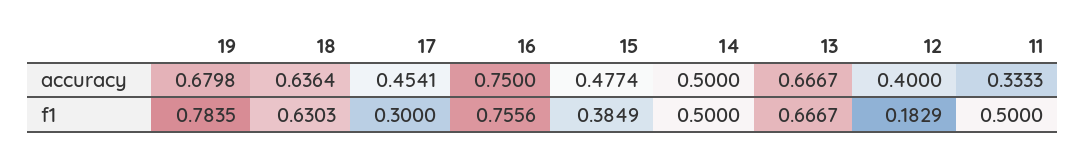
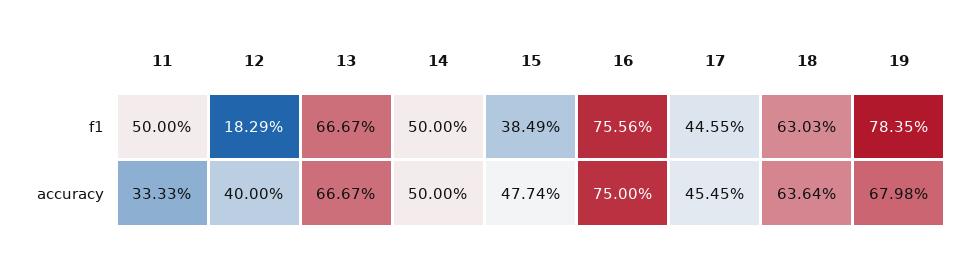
  {
    "19": {
      "accuracy": 0.6798,
      "f1": 0.7835
    },
    "18": {
      "accuracy": 0.6364,
      "f1": 0.6303
    },
    "17": {
-     "accuracy": 0.4541,
+     "accuracy": 0.4545,
-     "f1": 0.3
+     "f1": 0.4455
    },
    "16": {
      "accuracy": 0.75,
      "f1": 0.7556
    },
    "15": {
      "accuracy": 0.4774,
      "f1": 0.3849
    },
    "14": {
      "accuracy": 0.5,
      "f1": 0.5
    },
    "13": {
      "accuracy": 0.6667,
      "f1": 0.6667
    },
    "12": {
      "accuracy": 0.4,
      "f1": 0.1829
    },
    "11": {
      "accuracy": 0.3333,
      "f1": 0.5
    }
  }

